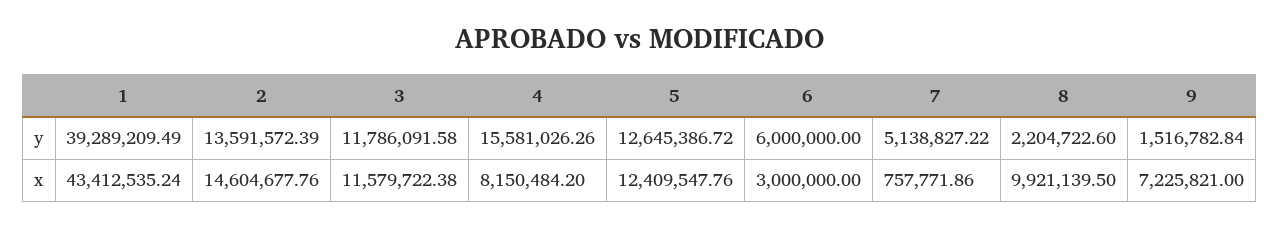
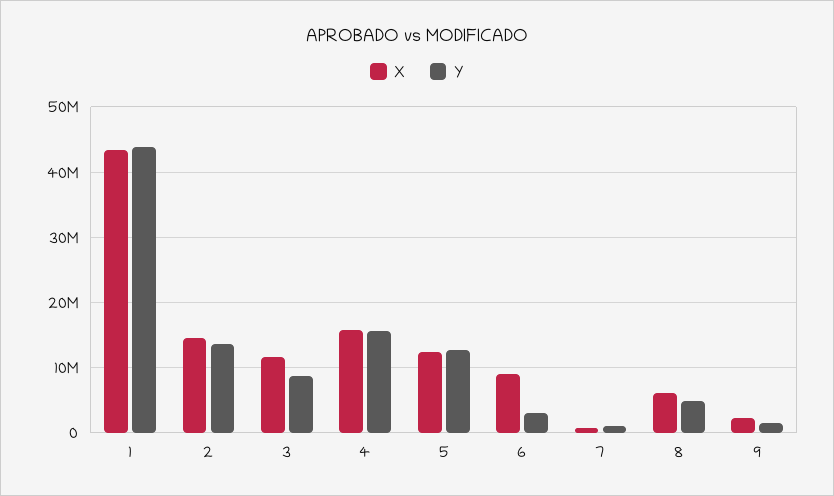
  {
    "y": {
-     "1": 39289209.49,
+     "1": 44000000,
      "2": 13591572.39,
-     "3": 11786091.58,
+     "3": 9000000,
      "4": 15581026.26,
      "5": 12645386.72,
-     "6": 6000000,
+     "6": 3000000,
-     "7": 5138827.22,
+     "7": 1000000,
-     "8": 2204722.6,
+     "8": 5000000,
      "9": 1516782.84
    },
    "x": {
      "1": 43412535.24,
      "2": 14604677.76,
      "3": 11579722.38,
-     "4": 8150484.2,
+     "4": 16000000,
      "5": 12409547.76,
-     "6": 3000000,
+     "6": 9000000,
      "7": 757771.86,
-     "8": 9921139.5,
+     "8": 6000000,
-     "9": 7225821
+     "9": 2000000
    }
  }

